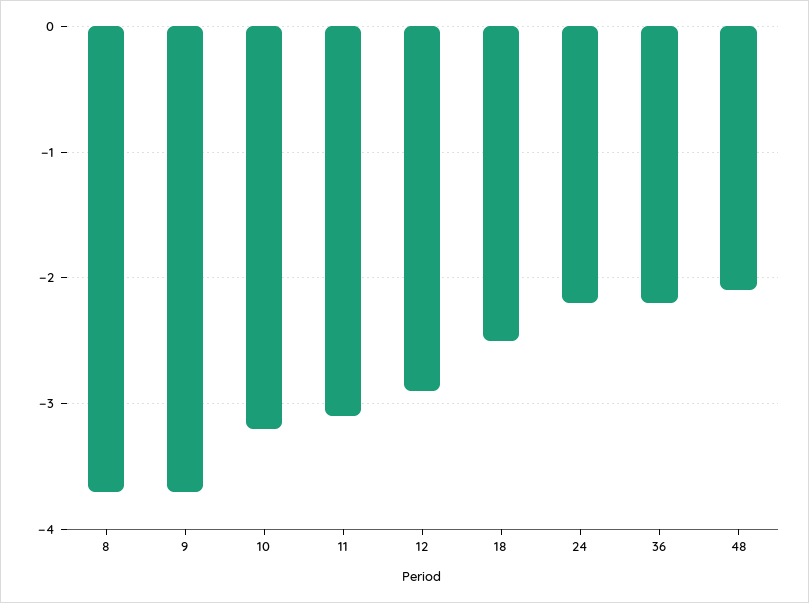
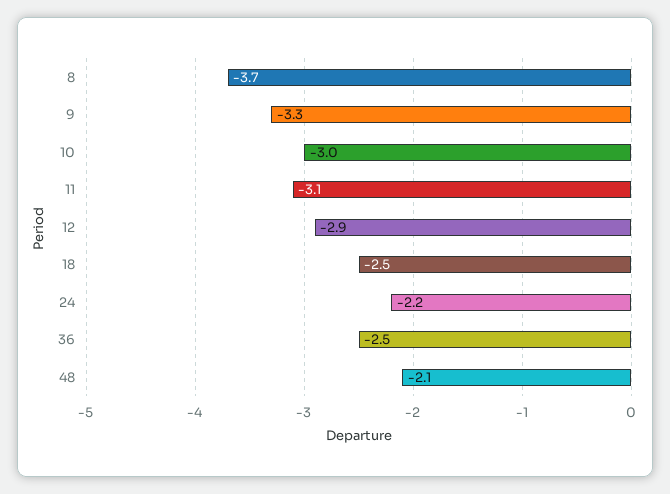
  {
    "8": -3.7,
-   "9": -3.7,
+   "9": -3.3,
-   "10": -3.2,
+   "10": -3,
    "11": -3.1,
    "12": -2.9,
    "18": -2.5,
    "24": -2.2,
-   "36": -2.2,
+   "36": -2.5,
    "48": -2.1
  }

